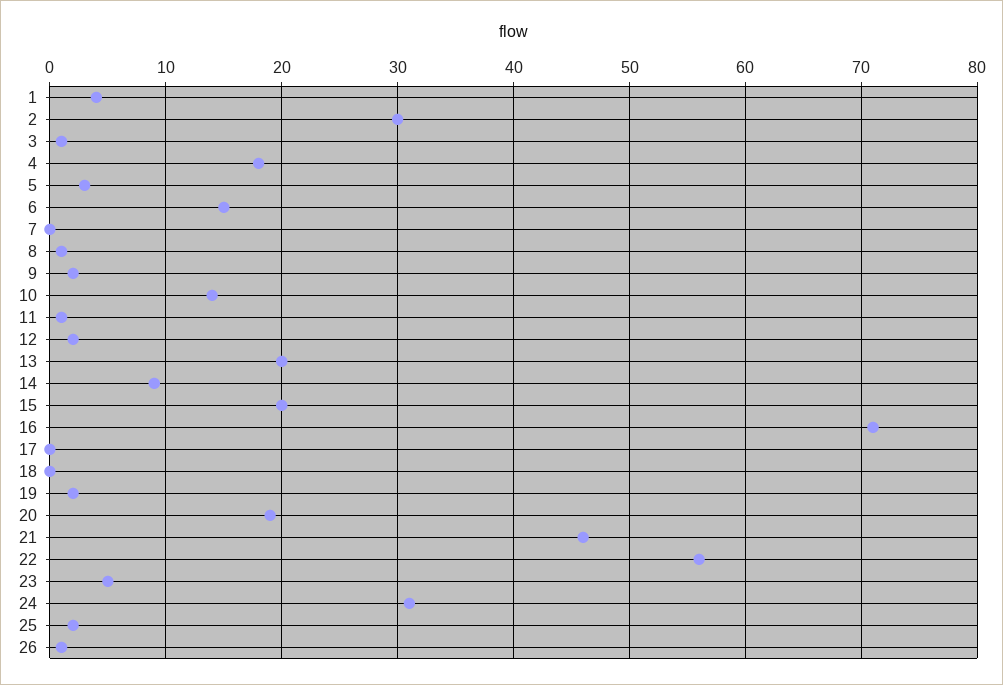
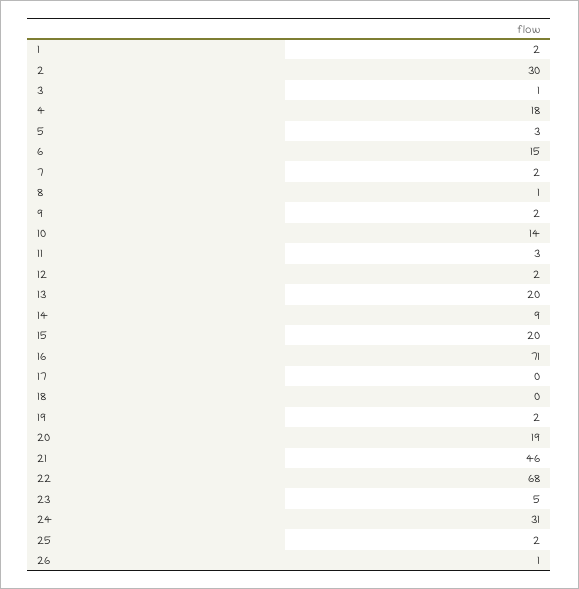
  {
-   "1": 4,
+   "1": 2,
    "2": 30,
    "3": 1,
    "4": 18,
    "5": 3,
    "6": 15,
-   "7": 0,
+   "7": 2,
    "8": 1,
    "9": 2,
    "10": 14,
-   "11": 1,
+   "11": 3,
    "12": 2,
    "13": 20,
    "14": 9,
    "15": 20,
    "16": 71,
    "17": 0,
    "18": 0,
    "19": 2,
    "20": 19,
    "21": 46,
-   "22": 56,
+   "22": 68,
    "23": 5,
    "24": 31,
    "25": 2,
    "26": 1
  }

